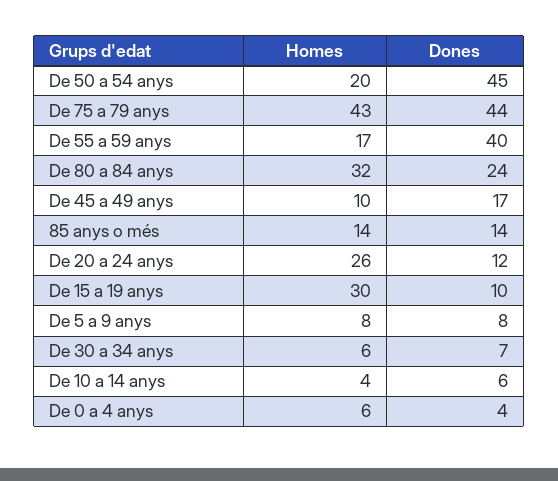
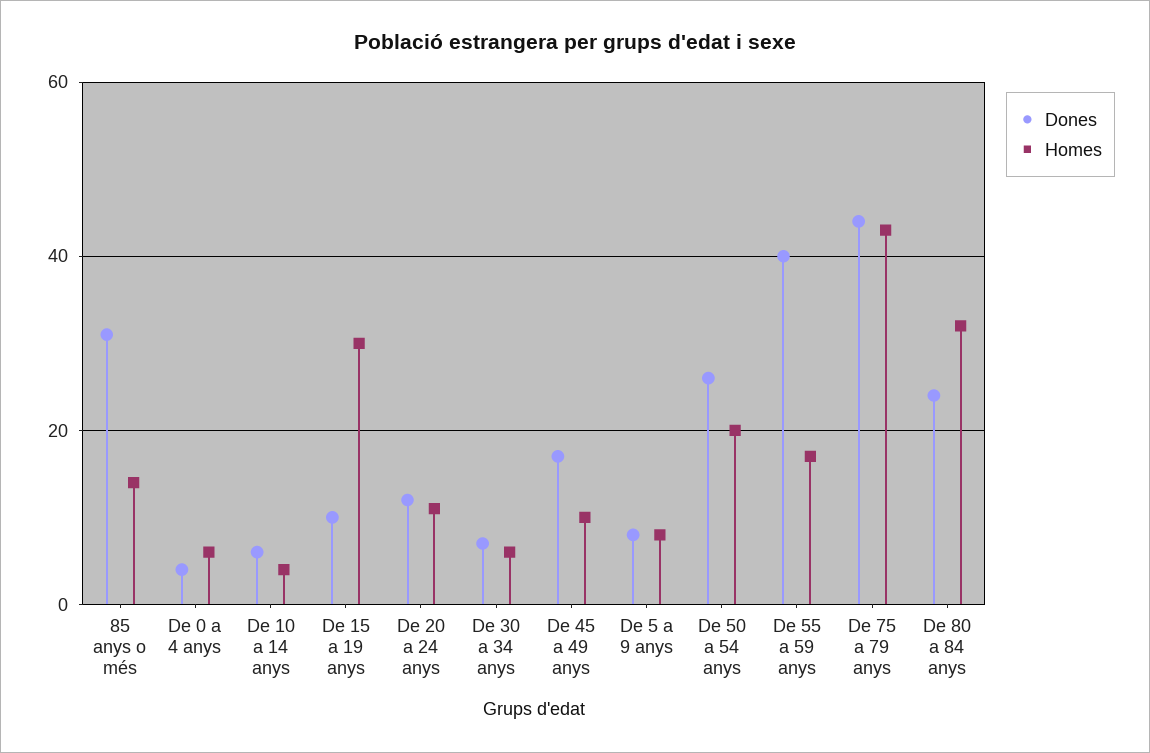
  {
    "Homes": {
      "De 50 a 54 anys": 20,
      "De 75 a 79 anys": 43,
      "De 55 a 59 anys": 17,
      "De 80 a 84 anys": 32,
      "De 45 a 49 anys": 10,
      "85 anys o més": 14,
-     "De 20 a 24 anys": 26,
+     "De 20 a 24 anys": 10,
      "De 15 a 19 anys": 30,
      "De 5 a 9 anys": 8,
      "De 30 a 34 anys": 6,
      "De 10 a 14 anys": 4,
      "De 0 a 4 anys": 6
    },
    "Dones": {
-     "De 50 a 54 anys": 45,
+     "De 50 a 54 anys": 25,
      "De 75 a 79 anys": 44,
      "De 55 a 59 anys": 40,
      "De 80 a 84 anys": 24,
      "De 45 a 49 anys": 17,
-     "85 anys o més": 14,
+     "85 anys o més": 30,
      "De 20 a 24 anys": 12,
      "De 15 a 19 anys": 10,
      "De 5 a 9 anys": 8,
      "De 30 a 34 anys": 7,
      "De 10 a 14 anys": 6,
      "De 0 a 4 anys": 4
    }
  }

